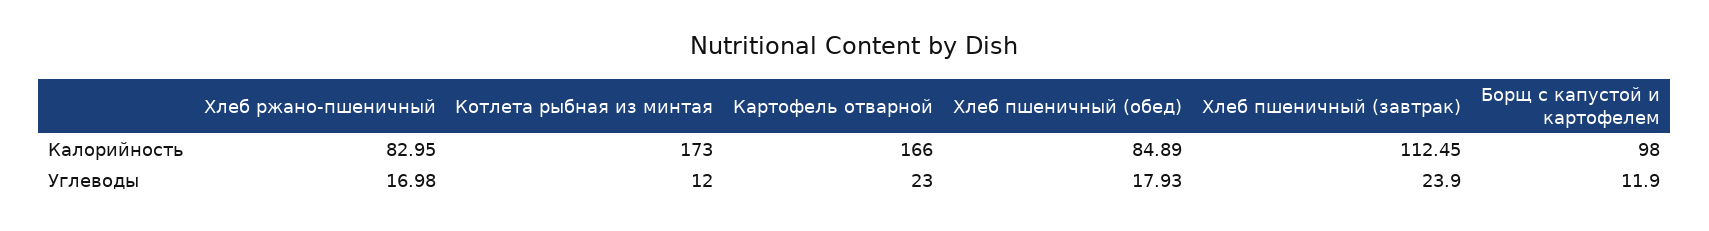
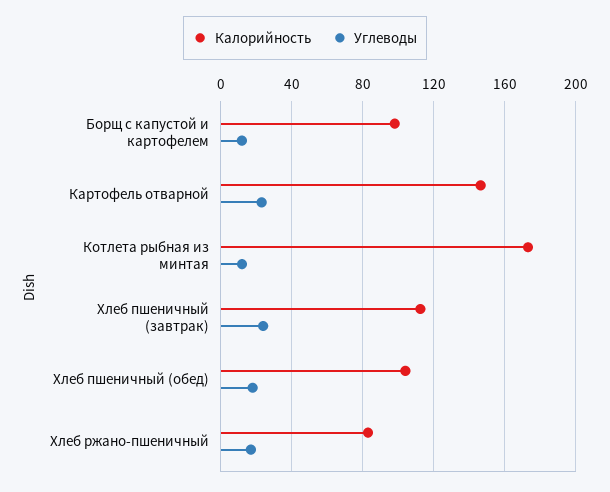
  {
    "Калорийность": {
      "Хлеб ржано-пшеничный": 82.95,
      "Котлета рыбная из минтая": 173,
-     "Картофель отварной": 166,
+     "Картофель отварной": 145,
-     "Хлеб пшеничный (обед)": 84.89,
+     "Хлеб пшеничный (обед)": 105,
      "Хлеб пшеничный (завтрак)": 112.45,
      "Борщ с капустой и картофелем": 98
    },
    "Углеводы": {
      "Хлеб ржано-пшеничный": 16.98,
      "Котлета рыбная из минтая": 12,
      "Картофель отварной": 23,
      "Хлеб пшеничный (обед)": 17.93,
      "Хлеб пшеничный (завтрак)": 23.9,
      "Борщ с капустой и картофелем": 11.9
    }
  }

